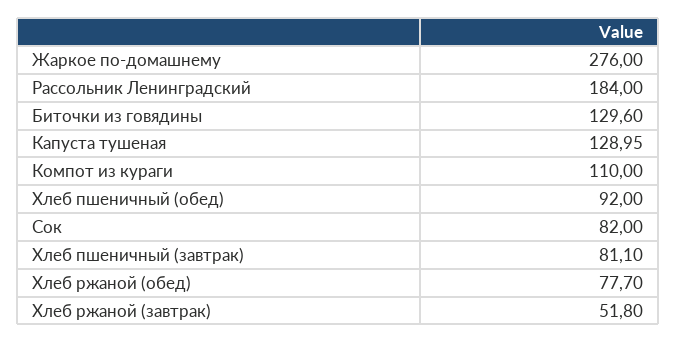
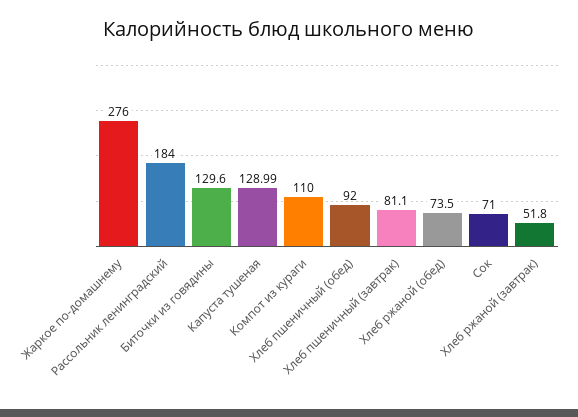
  {
    "Жаркое по-домашнему": 276,
    "Рассольник Ленинградский": 184,
    "Биточки из говядины": 129.6,
-   "Капуста тушеная": 128.95,
+   "Капуста тушеная": 128.99,
    "Компот из кураги": 110,
    "Хлеб пшеничный (обед)": 92,
-   "Сок": 82,
+   "Сок": 71,
    "Хлеб пшеничный (завтрак)": 81.1,
-   "Хлеб ржаной (обед)": 77.7,
+   "Хлеб ржаной (обед)": 73.5,
    "Хлеб ржаной (завтрак)": 51.8
  }

